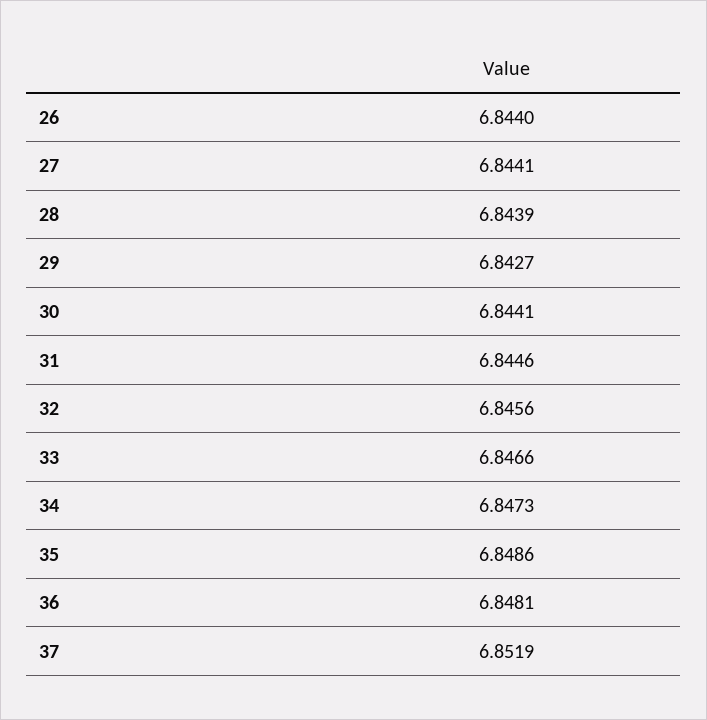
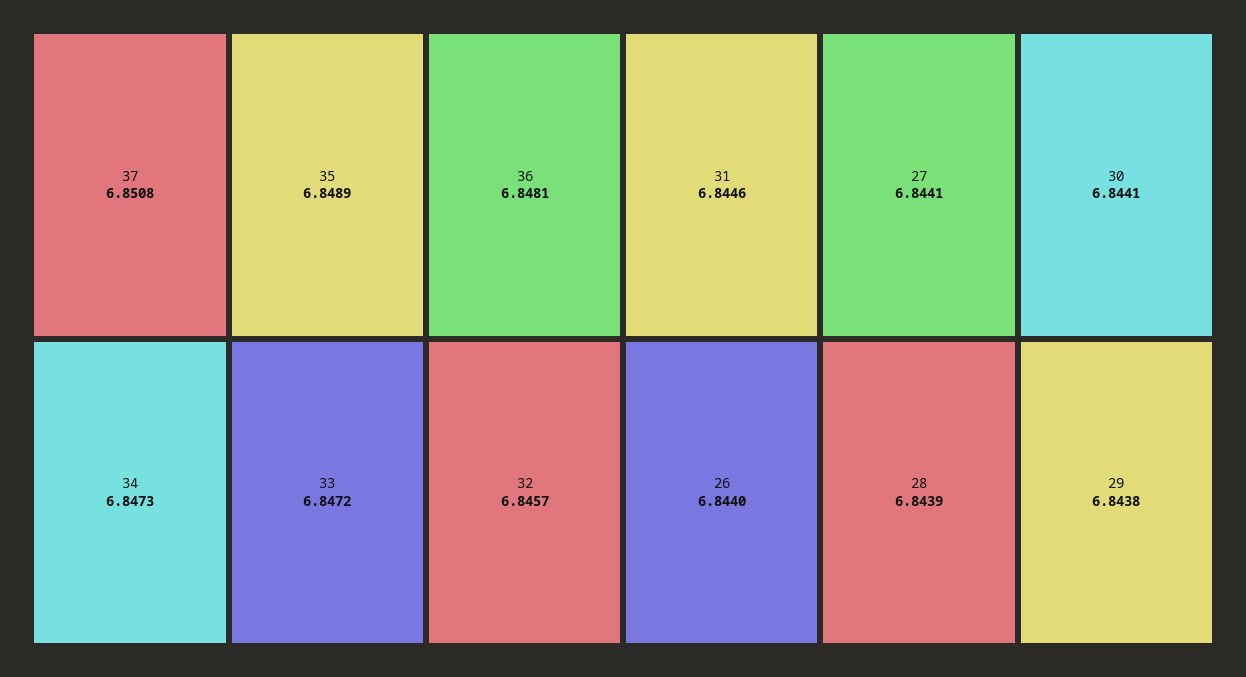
  {
    "26": 6.844,
    "27": 6.8441,
    "28": 6.8439,
-   "29": 6.8427,
+   "29": 6.8438,
    "30": 6.8441,
    "31": 6.8446,
-   "32": 6.8456,
+   "32": 6.8457,
-   "33": 6.8466,
+   "33": 6.8472,
    "34": 6.8473,
-   "35": 6.8486,
+   "35": 6.8489,
    "36": 6.8481,
-   "37": 6.8519
+   "37": 6.8508
  }

